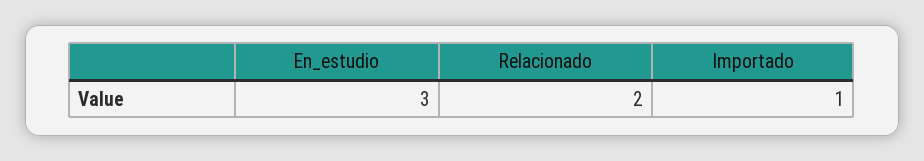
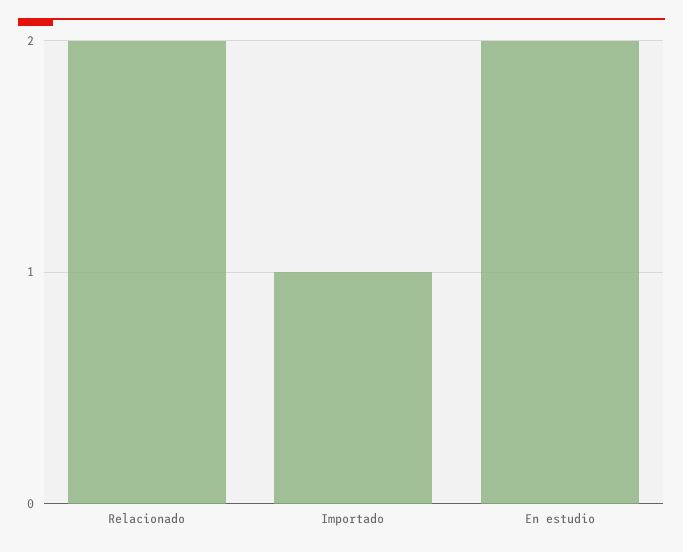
  {
-   "En_estudio": 3,
+   "En_estudio": 2,
    "Relacionado": 2,
    "Importado": 1
  }

